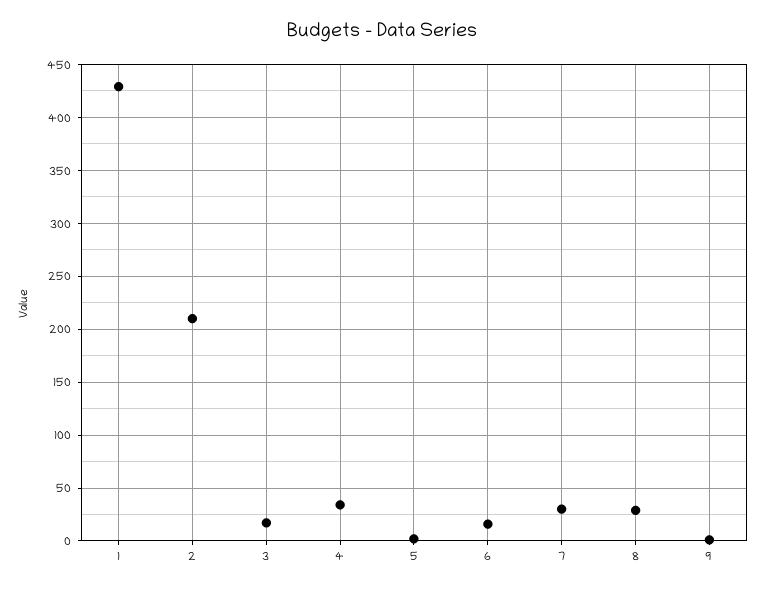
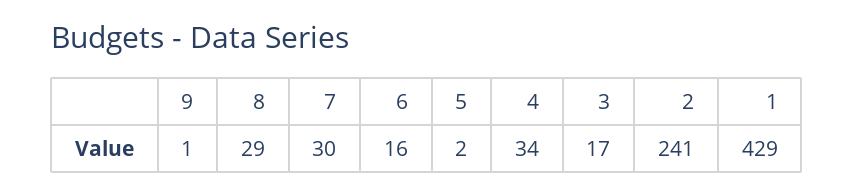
  {
    "1": 429,
-   "2": 210,
+   "2": 241,
    "3": 17,
    "4": 34,
    "5": 2,
    "6": 16,
    "7": 30,
    "8": 29,
    "9": 1
  }

